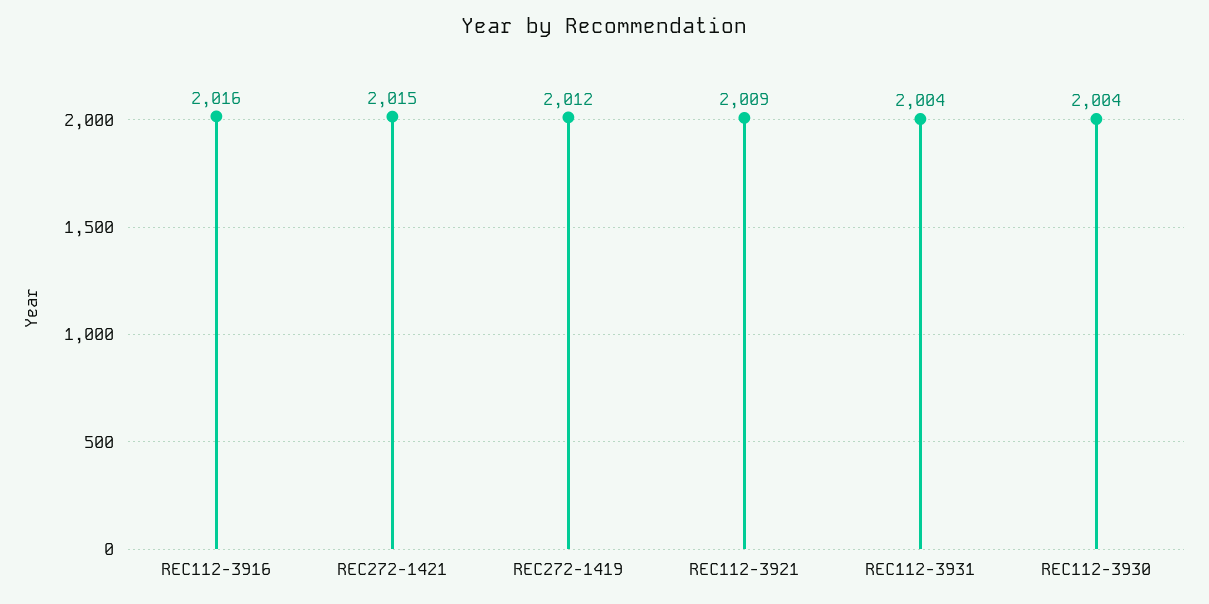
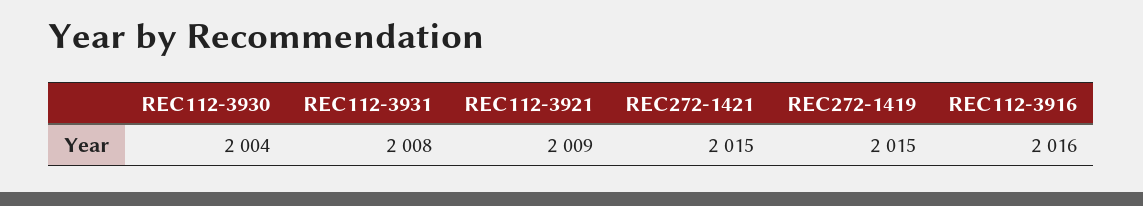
  {
    "REC112-3916": 2016,
    "REC272-1421": 2015,
-   "REC272-1419": 2012,
+   "REC272-1419": 2015,
    "REC112-3921": 2009,
-   "REC112-3931": 2004,
+   "REC112-3931": 2008,
    "REC112-3930": 2004
  }

